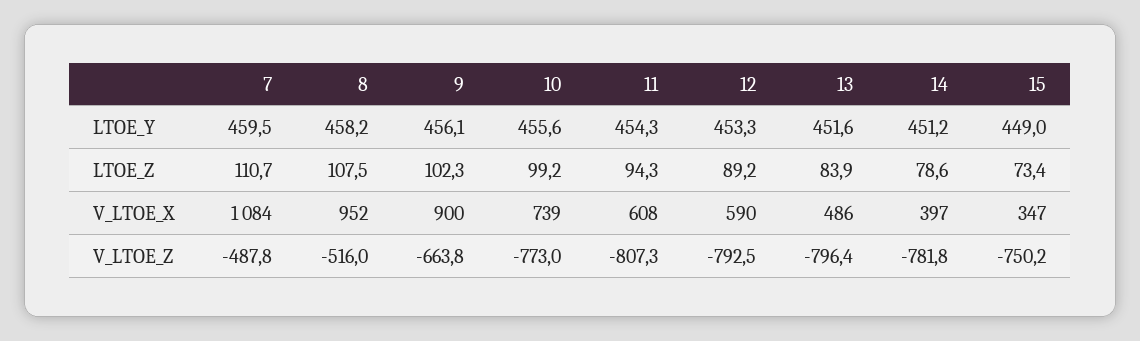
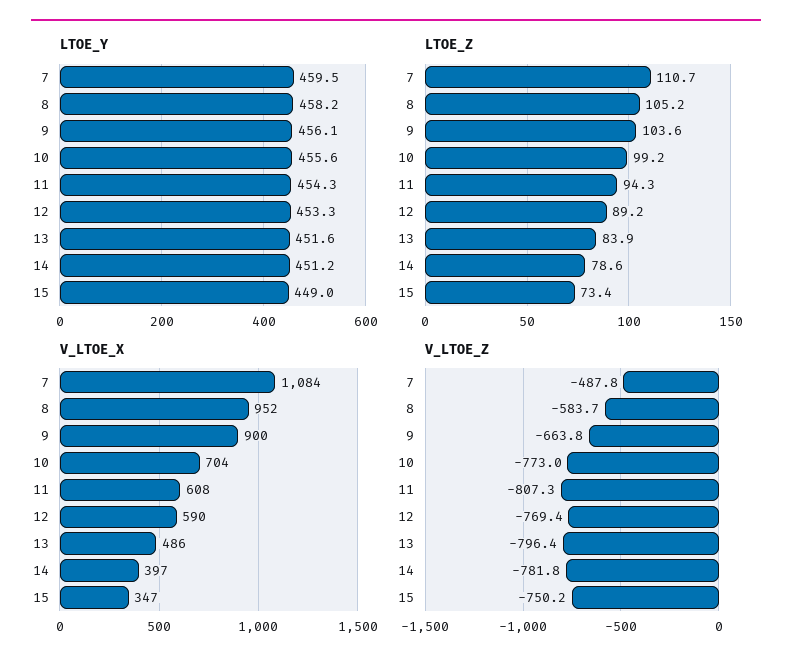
  {
    "LTOE_Y": {
      "7": 459.5,
      "8": 458.2,
      "9": 456.1,
      "10": 455.6,
      "11": 454.3,
      "12": 453.3,
      "13": 451.6,
      "14": 451.2,
      "15": 449
    },
    "LTOE_Z": {
      "7": 110.7,
-     "8": 107.5,
+     "8": 105.2,
-     "9": 102.3,
+     "9": 103.6,
      "10": 99.2,
      "11": 94.3,
      "12": 89.2,
      "13": 83.9,
      "14": 78.6,
      "15": 73.4
    },
    "V_LTOE_X": {
      "7": 1084,
      "8": 952,
      "9": 900,
-     "10": 739,
+     "10": 704,
      "11": 608,
      "12": 590,
      "13": 486,
      "14": 397,
      "15": 347
    },
    "V_LTOE_Z": {
      "7": -487.8,
-     "8": -516,
+     "8": -583.7,
      "9": -663.8,
      "10": -773,
      "11": -807.3,
-     "12": -792.5,
+     "12": -769.4,
      "13": -796.4,
      "14": -781.8,
      "15": -750.2
    }
  }

